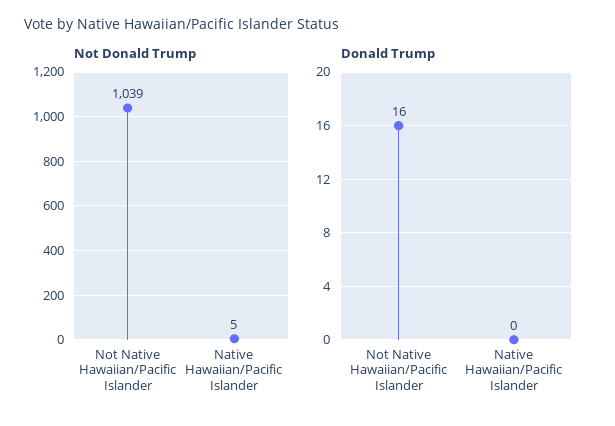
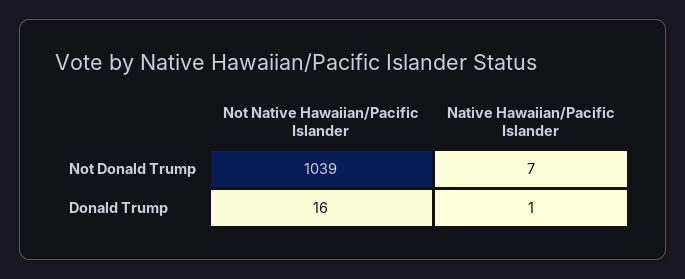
  {
    "Not Donald Trump": {
      "Not Native Hawaiian/Pacific Islander": 1039,
-     "Native Hawaiian/Pacific Islander": 5
+     "Native Hawaiian/Pacific Islander": 7
    },
    "Donald Trump": {
      "Not Native Hawaiian/Pacific Islander": 16,
-     "Native Hawaiian/Pacific Islander": 0
+     "Native Hawaiian/Pacific Islander": 1
    }
  }

